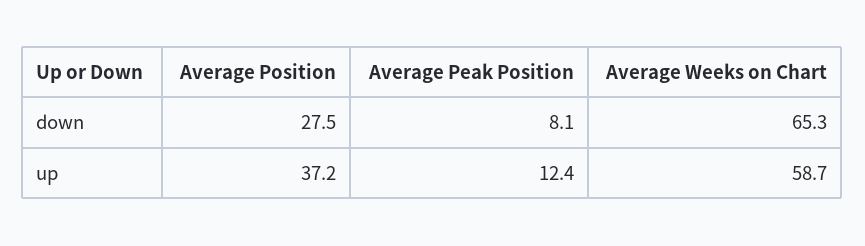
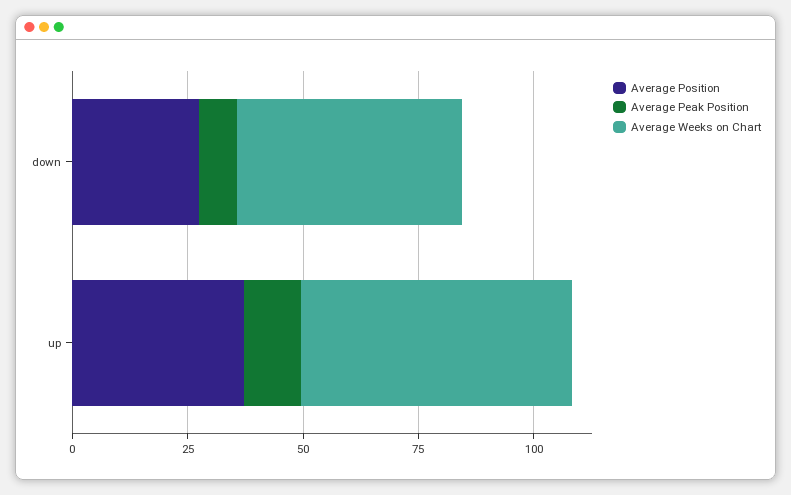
  {
    "Average Position": {
      "down": 27.5,
      "up": 37.2
    },
    "Average Peak Position": {
      "down": 8.1,
      "up": 12.4
    },
    "Average Weeks on Chart": {
-     "down": 65.3,
+     "down": 50,
      "up": 58.7
    }
  }

